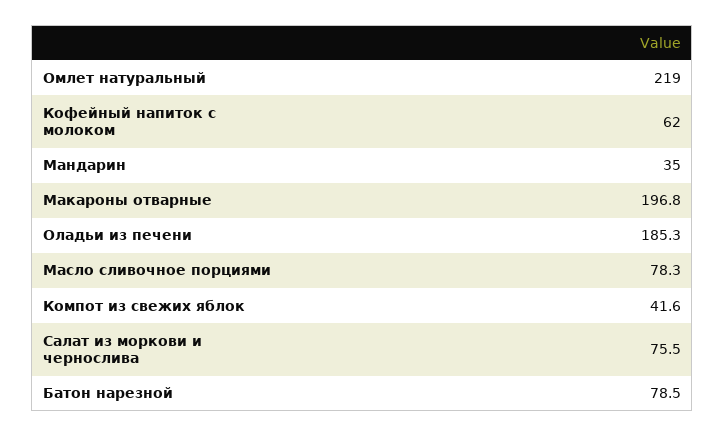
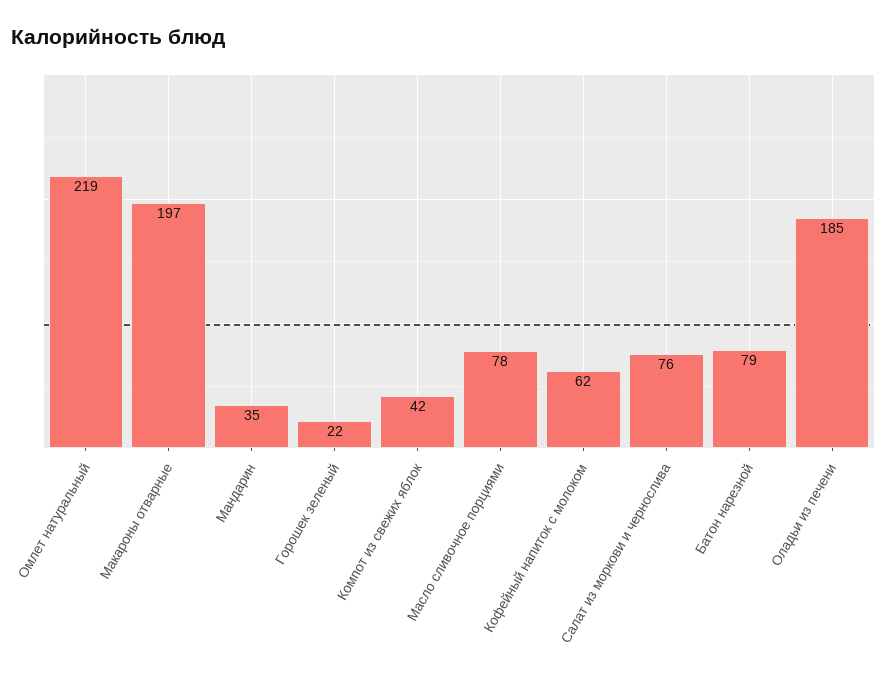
  {
    "Омлет натуральный": 219,
    "Кофейный напиток с молоком": 62,
    "Мандарин": 35,
    "Макароны отварные": 196.8,
    "Оладьи из печени": 185.3,
    "Масло сливочное порциями": 78.3,
    "Компот из свежих яблок": 41.6,
    "Салат из моркови и чернослива": 75.5,
-   "Батон нарезной": 78.5
+   "Батон нарезной": 78.5,
+   "Горошек зеленый": 22
  }

